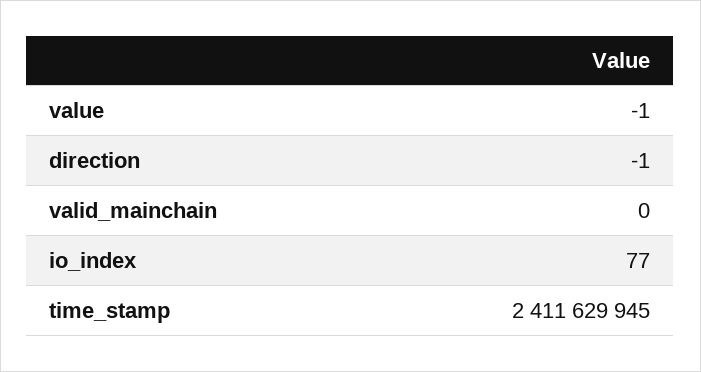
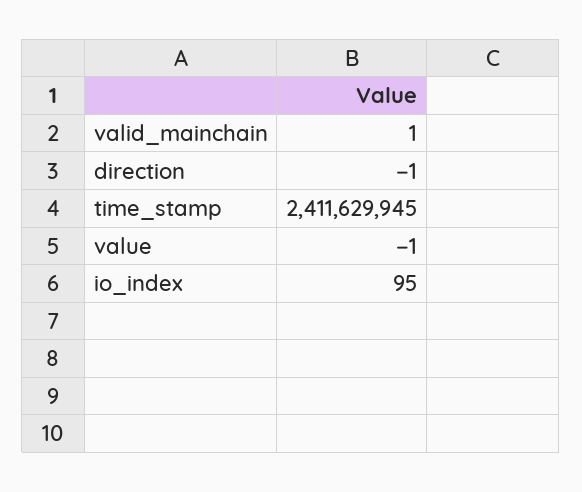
  {
    "value": -1,
    "direction": -1,
-   "valid_mainchain": 0,
+   "valid_mainchain": 1,
-   "io_index": 77,
+   "io_index": 95,
    "time_stamp": 2411629945
  }

